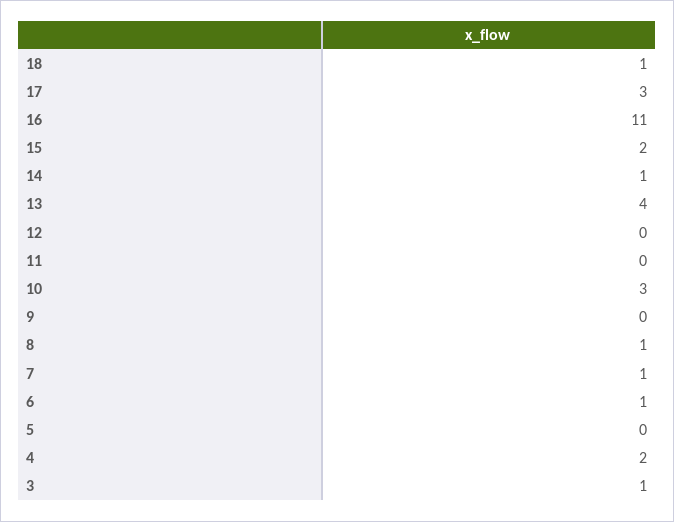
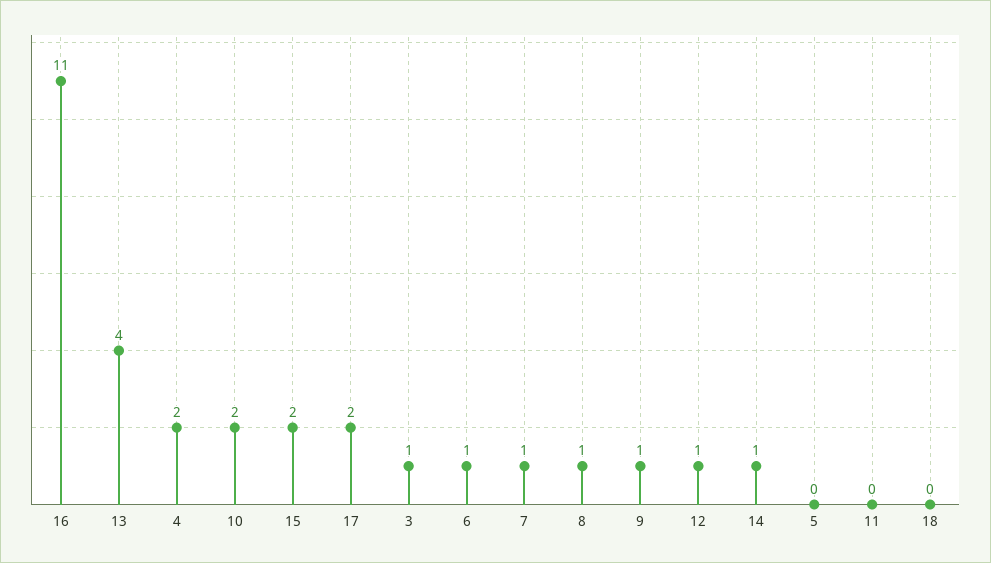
  {
-   "18": 1,
+   "18": 0,
-   "17": 3,
+   "17": 2,
    "16": 11,
    "15": 2,
    "14": 1,
    "13": 4,
-   "12": 0,
+   "12": 1,
    "11": 0,
-   "10": 3,
+   "10": 2,
-   "9": 0,
+   "9": 1,
    "8": 1,
    "7": 1,
    "6": 1,
    "5": 0,
    "4": 2,
    "3": 1
  }

